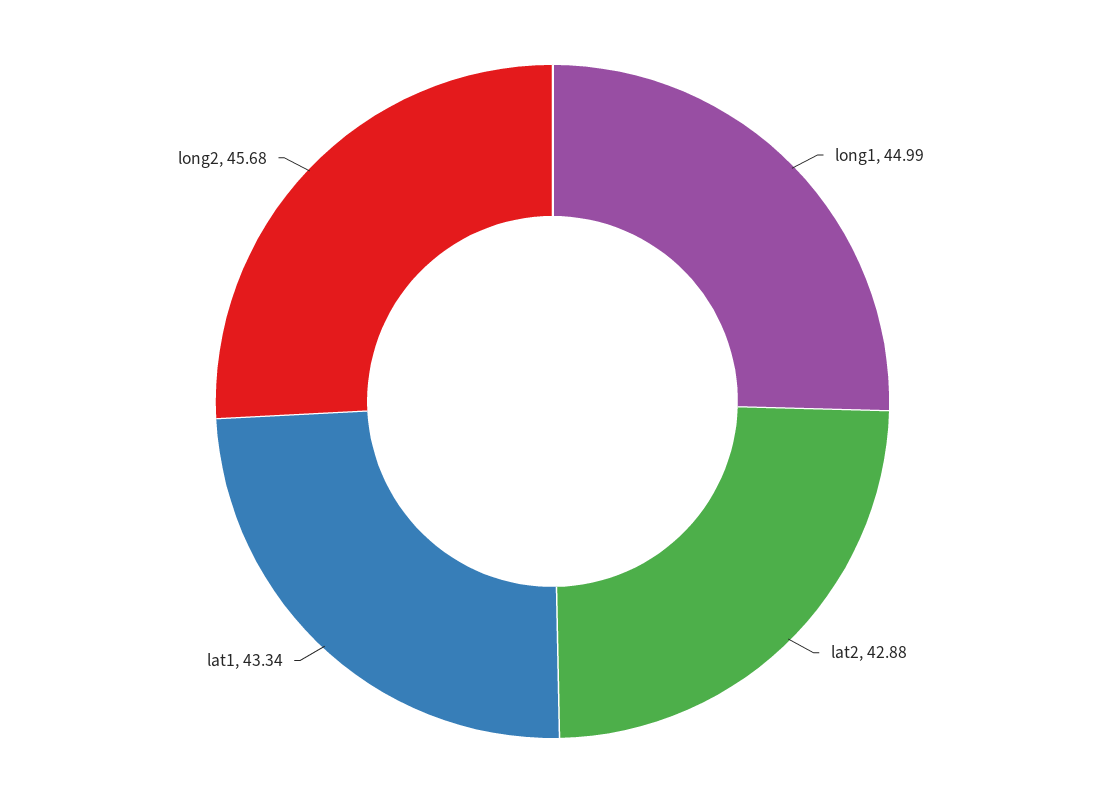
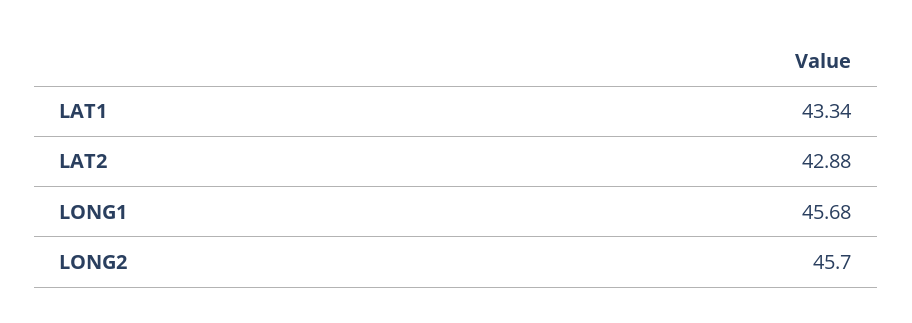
  {
-   "long1": 44.99,
+   "long1": 45.68,
    "lat2": 42.88,
    "lat1": 43.34,
-   "long2": 45.68
+   "long2": 45.7
  }

